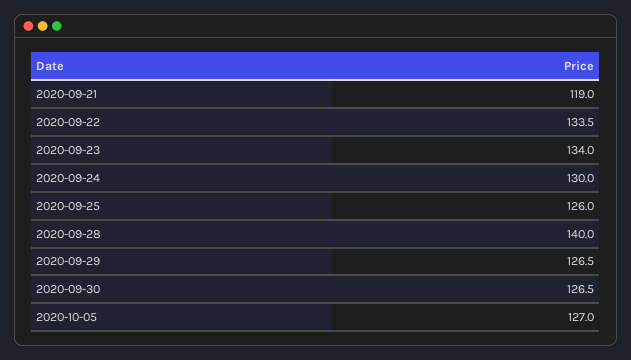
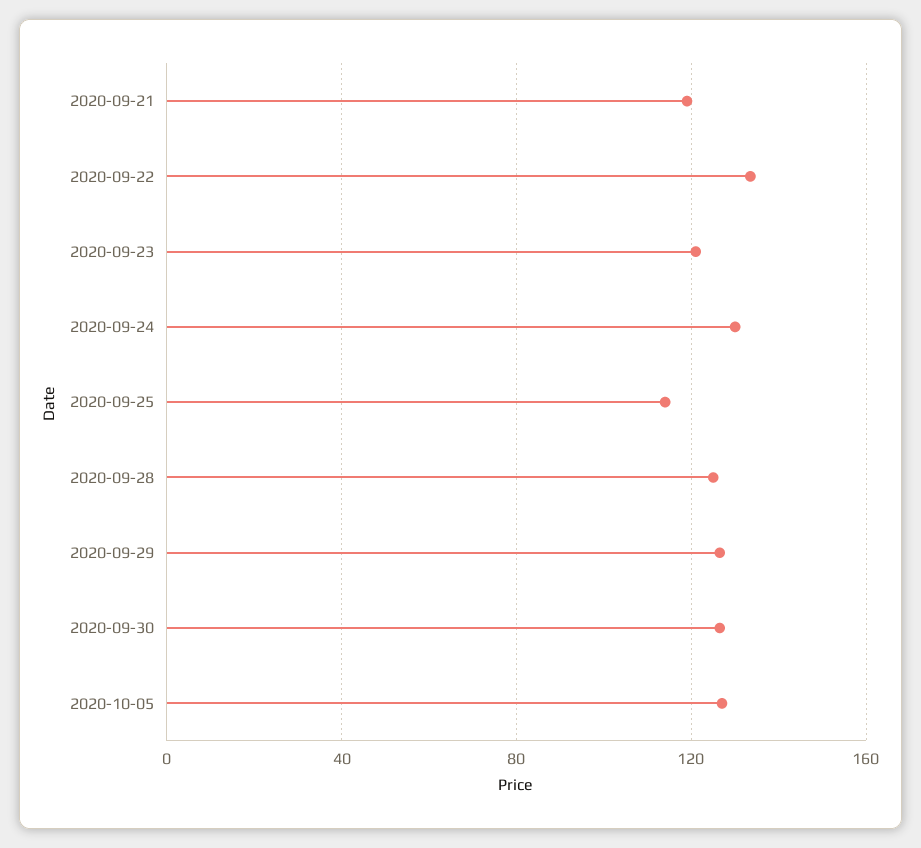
  {
    "2020-09-21": 119,
    "2020-09-22": 133.5,
-   "2020-09-23": 134,
+   "2020-09-23": 120,
    "2020-09-24": 130,
-   "2020-09-25": 126,
+   "2020-09-25": 115,
-   "2020-09-28": 140,
+   "2020-09-28": 125,
    "2020-09-29": 126.5,
    "2020-09-30": 126.5,
    "2020-10-05": 127
  }

